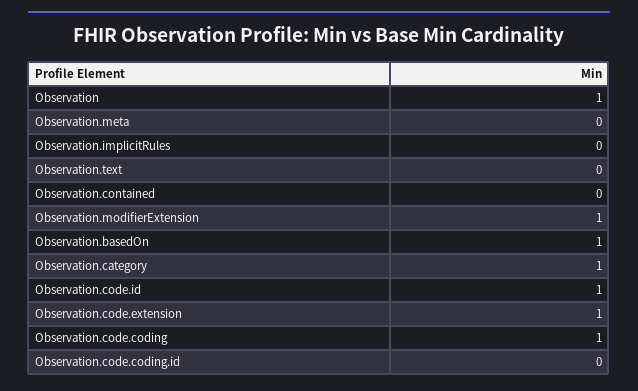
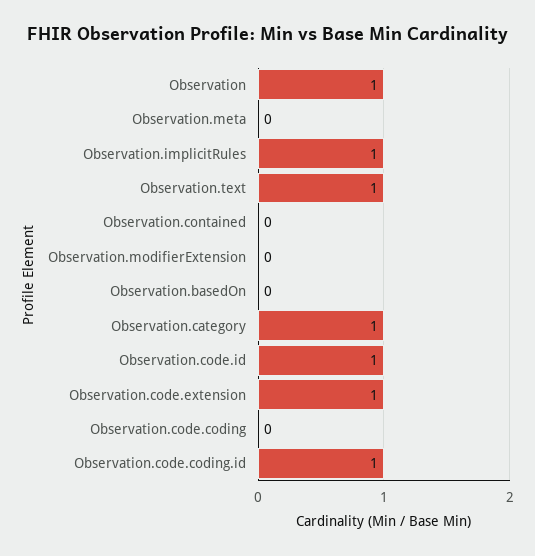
  {
    "Observation": 1,
    "Observation.meta": 0,
-   "Observation.implicitRules": 0,
+   "Observation.implicitRules": 1,
-   "Observation.text": 0,
+   "Observation.text": 1,
    "Observation.contained": 0,
-   "Observation.modifierExtension": 1,
+   "Observation.modifierExtension": 0,
-   "Observation.basedOn": 1,
+   "Observation.basedOn": 0,
    "Observation.category": 1,
    "Observation.code.id": 1,
    "Observation.code.extension": 1,
-   "Observation.code.coding": 1,
+   "Observation.code.coding": 0,
-   "Observation.code.coding.id": 0
+   "Observation.code.coding.id": 1
  }

